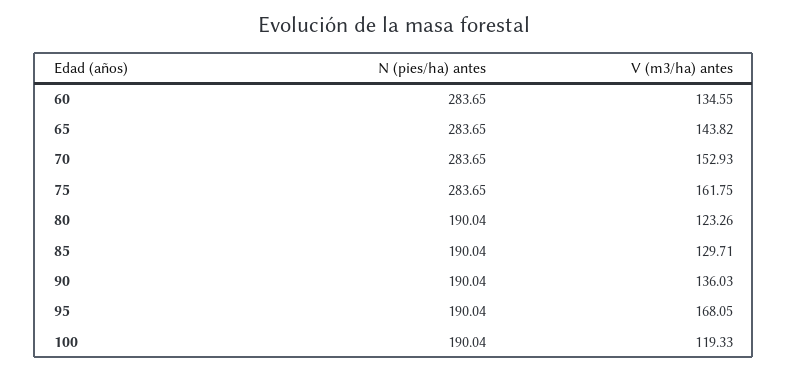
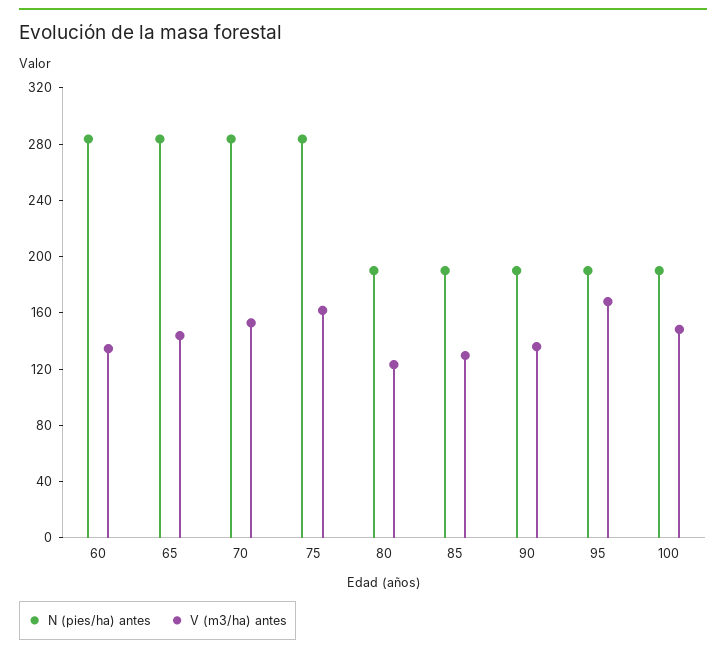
  {
    "N (pies/ha) antes": {
      "60": 283.65,
      "65": 283.65,
      "70": 283.65,
      "75": 283.65,
      "80": 190.04,
      "85": 190.04,
      "90": 190.04,
      "95": 190.04,
      "100": 190.04
    },
    "V (m3/ha) antes": {
      "60": 134.55,
      "65": 143.82,
      "70": 152.93,
      "75": 161.75,
      "80": 123.26,
      "85": 129.71,
      "90": 136.03,
      "95": 168.05,
-     "100": 119.33
+     "100": 150
    }
  }

